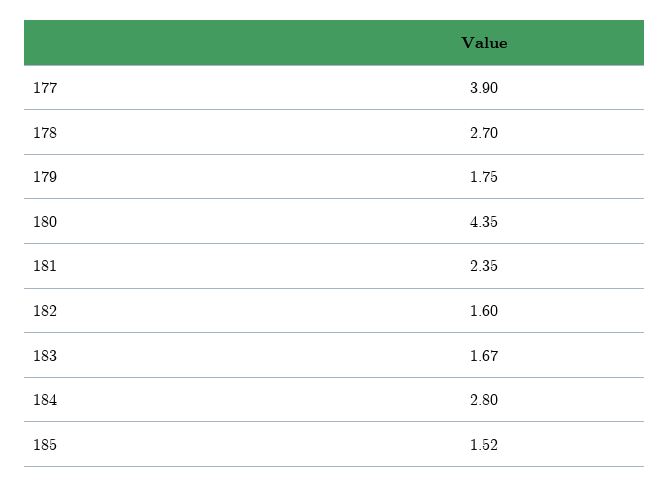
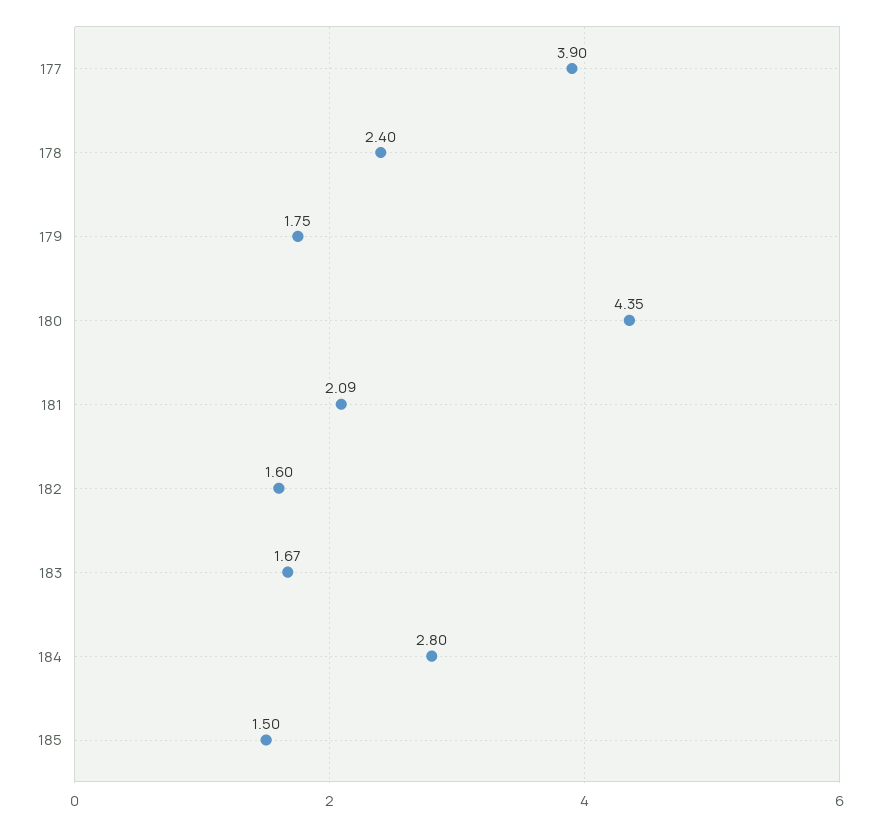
  {
    "177": 3.9,
-   "178": 2.7,
+   "178": 2.4,
    "179": 1.75,
    "180": 4.35,
-   "181": 2.35,
+   "181": 2.09,
    "182": 1.6,
    "183": 1.67,
    "184": 2.8,
-   "185": 1.52
+   "185": 1.5
  }

